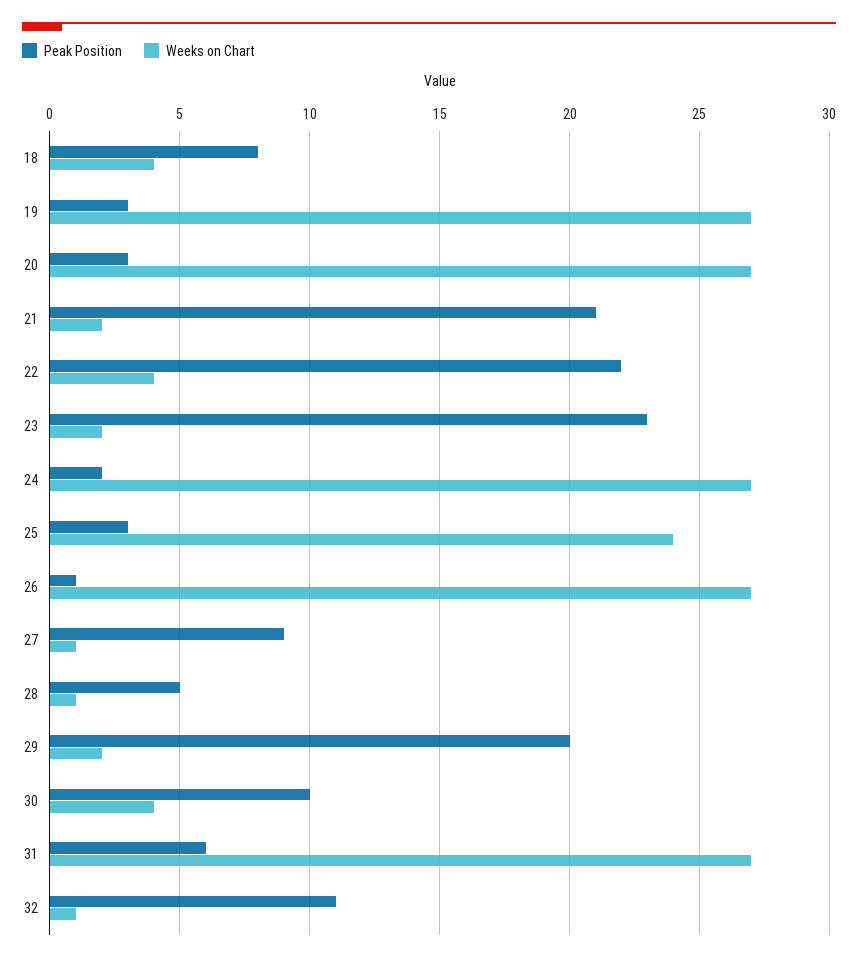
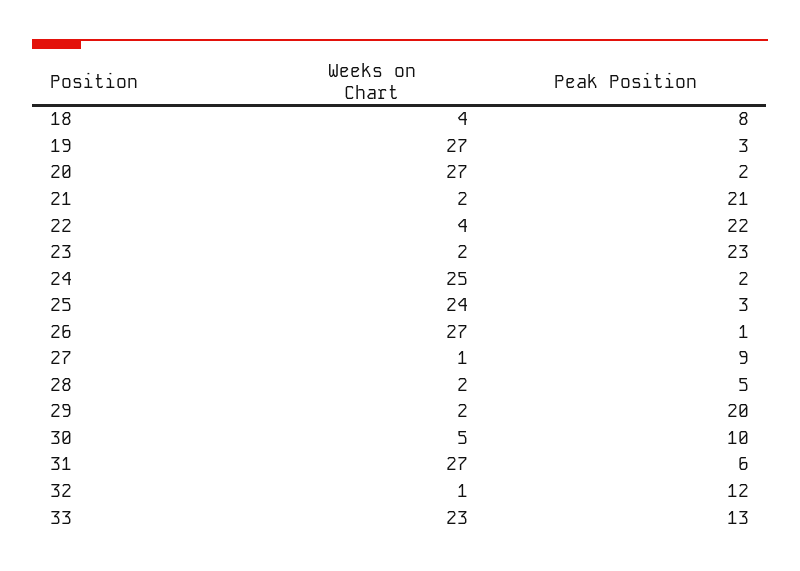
  {
    "Peak Position": {
      "18": 8,
      "19": 3,
-     "20": 3,
+     "20": 2,
      "21": 21,
      "22": 22,
      "23": 23,
      "24": 2,
      "25": 3,
      "26": 1,
      "27": 9,
      "28": 5,
      "29": 20,
      "30": 10,
      "31": 6,
-     "32": 11
+     "32": 12,
+     "33": 13
    },
    "Weeks on Chart": {
      "18": 4,
      "19": 27,
      "20": 27,
      "21": 2,
      "22": 4,
      "23": 2,
-     "24": 27,
+     "24": 25,
      "25": 24,
      "26": 27,
      "27": 1,
-     "28": 1,
+     "28": 2,
      "29": 2,
-     "30": 4,
+     "30": 5,
      "31": 27,
-     "32": 1
+     "32": 1,
+     "33": 23
    }
  }

